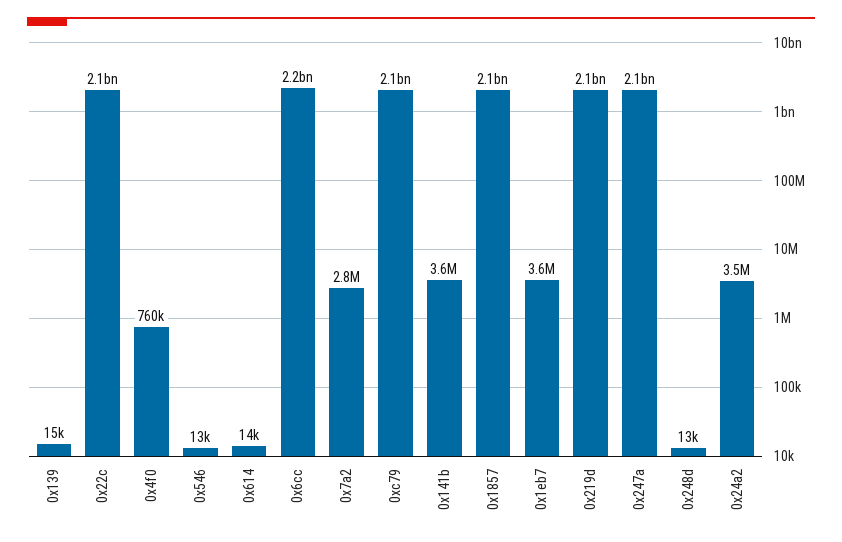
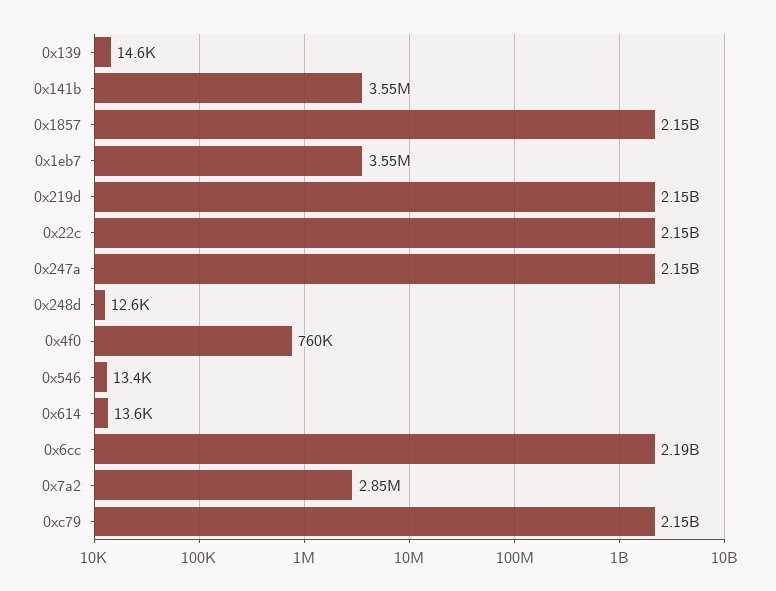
  {
    "0x139": 14600,
    "0x22c": 2150000000,
    "0x4f0": 760000,
    "0x546": 13400,
    "0x614": 13600,
    "0x6cc": 2190000000,
    "0x7a2": 2850000,
    "0xc79": 2150000000,
    "0x141b": 3550000,
    "0x1857": 2150000000,
    "0x1eb7": 3550000,
    "0x219d": 2150000000,
    "0x247a": 2150000000,
-   "0x248d": 12600,
+   "0x248d": 12600
-   "0x24a2": 3500000
  }

